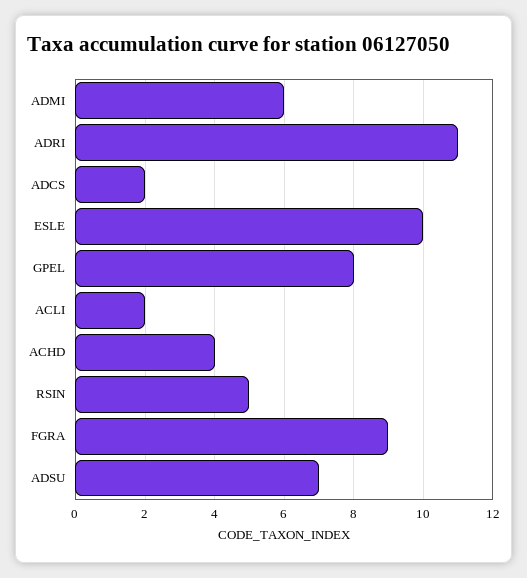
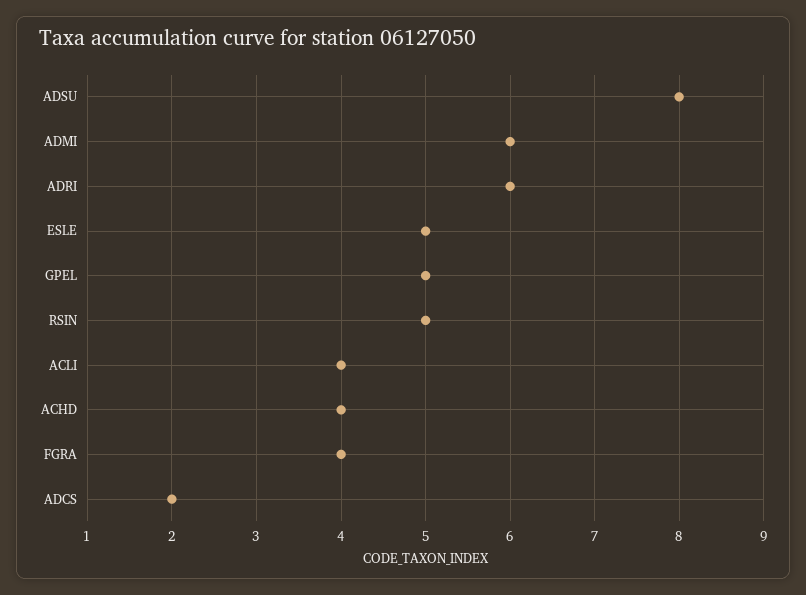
  {
    "ADMI": 6,
-   "ADRI": 11,
+   "ADRI": 6,
    "ADCS": 2,
-   "ESLE": 10,
+   "ESLE": 5,
-   "GPEL": 8,
+   "GPEL": 5,
-   "ACLI": 2,
+   "ACLI": 4,
    "ACHD": 4,
    "RSIN": 5,
-   "FGRA": 9,
+   "FGRA": 4,
-   "ADSU": 7
+   "ADSU": 8
  }

